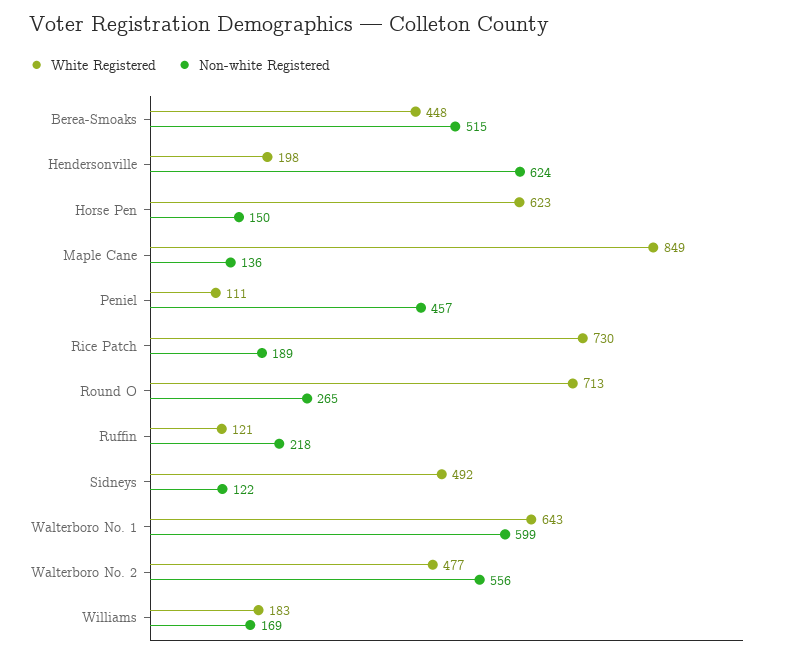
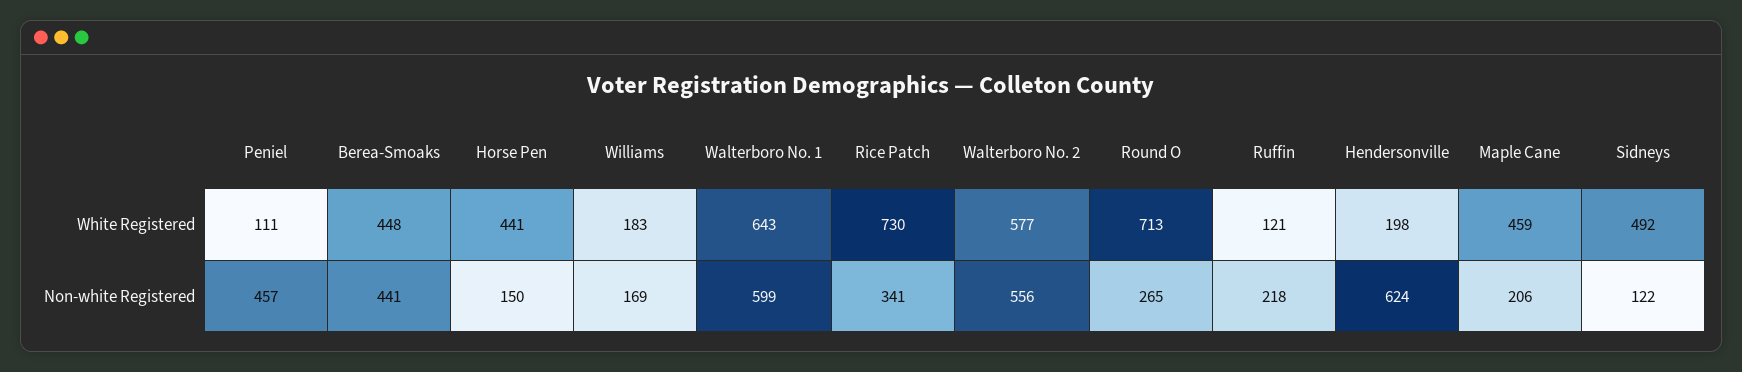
  {
    "White Registered": {
      "Berea-Smoaks": 448,
      "Hendersonville": 198,
-     "Horse Pen": 623,
+     "Horse Pen": 441,
-     "Maple Cane": 849,
+     "Maple Cane": 459,
      "Peniel": 111,
      "Rice Patch": 730,
      "Round O": 713,
      "Ruffin": 121,
      "Sidneys": 492,
      "Walterboro No. 1": 643,
-     "Walterboro No. 2": 477,
+     "Walterboro No. 2": 577,
      "Williams": 183
    },
    "Non-white Registered": {
-     "Berea-Smoaks": 515,
+     "Berea-Smoaks": 441,
      "Hendersonville": 624,
      "Horse Pen": 150,
-     "Maple Cane": 136,
+     "Maple Cane": 206,
      "Peniel": 457,
-     "Rice Patch": 189,
+     "Rice Patch": 341,
      "Round O": 265,
      "Ruffin": 218,
      "Sidneys": 122,
      "Walterboro No. 1": 599,
      "Walterboro No. 2": 556,
      "Williams": 169
    }
  }

